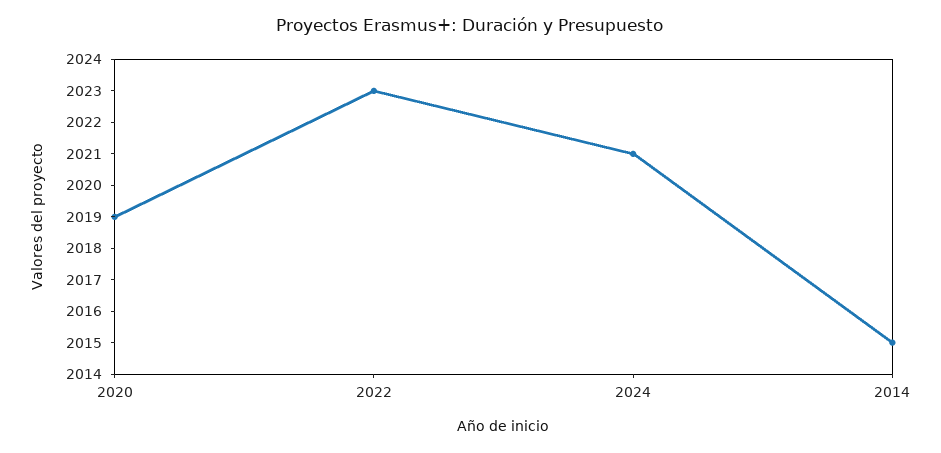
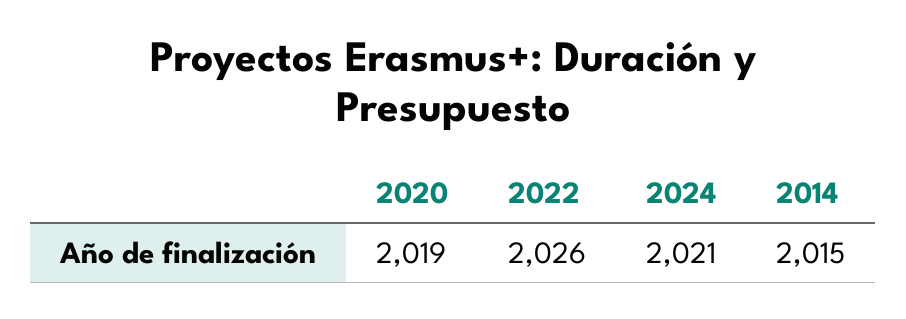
  {
    "2020": 2019,
-   "2022": 2023,
+   "2022": 2026,
    "2024": 2021,
    "2014": 2015
  }

